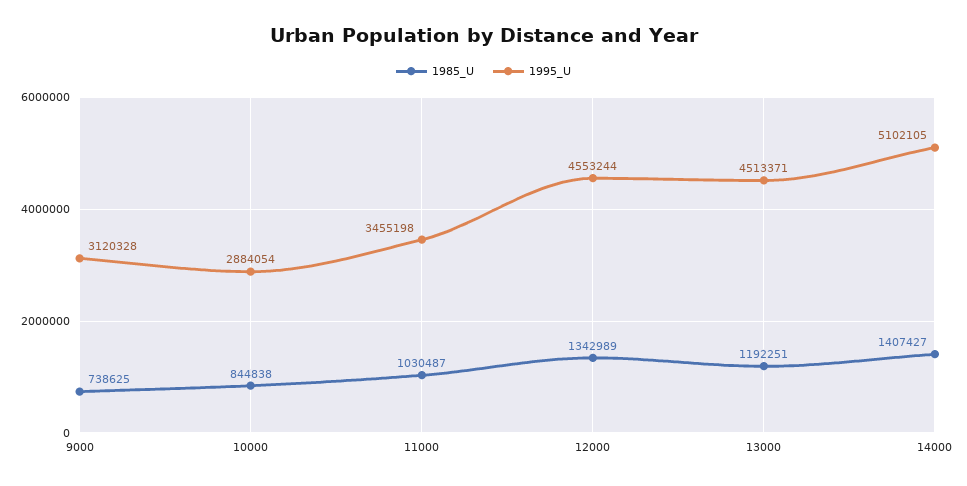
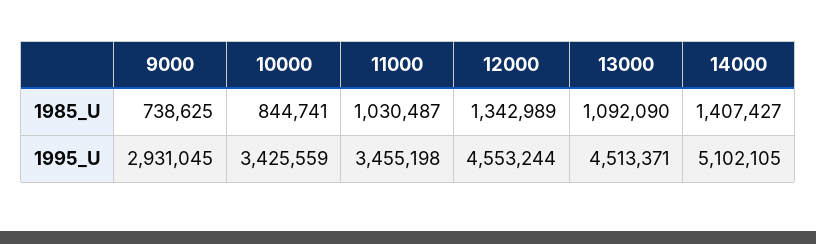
  {
    "1985_U": {
      "9000": 738625,
-     "10000": 844838,
+     "10000": 844741,
      "11000": 1030487,
      "12000": 1342989,
-     "13000": 1192251,
+     "13000": 1092090,
      "14000": 1407427
    },
    "1995_U": {
-     "9000": 3120328,
+     "9000": 2931045,
-     "10000": 2884054,
+     "10000": 3425559,
      "11000": 3455198,
      "12000": 4553244,
      "13000": 4513371,
      "14000": 5102105
    }
  }

